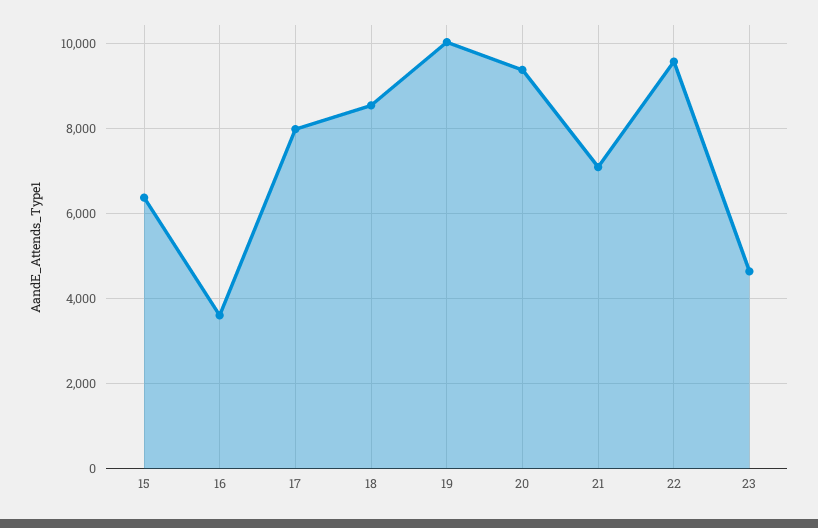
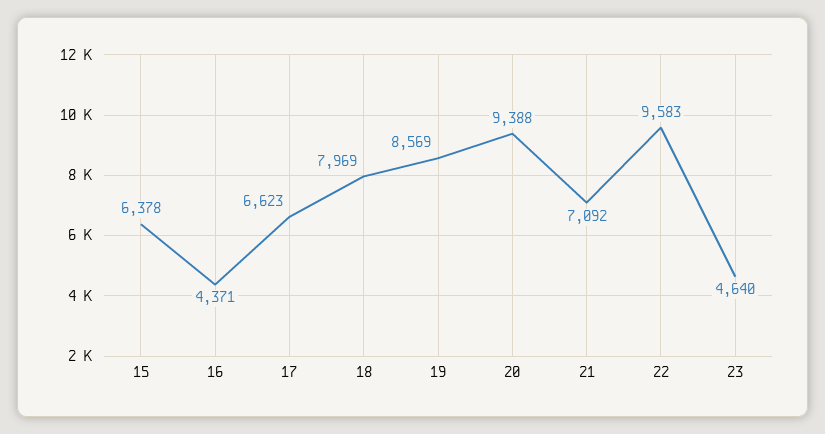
  {
    "15": 6378,
-   "16": 3600,
+   "16": 4371,
-   "17": 8000,
+   "17": 6623,
-   "18": 8600,
+   "18": 7969,
-   "19": 10000,
+   "19": 8569,
    "20": 9388,
    "21": 7092,
    "22": 9583,
    "23": 4640
  }

